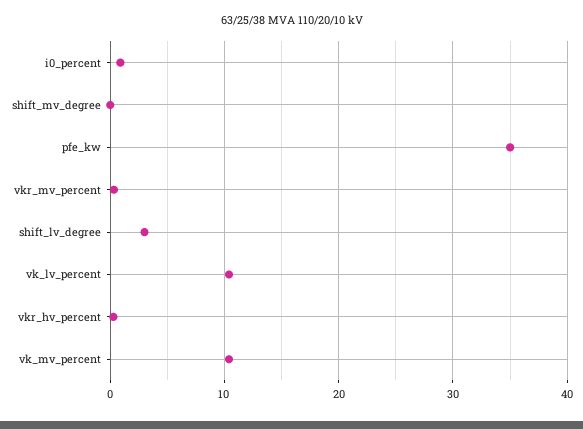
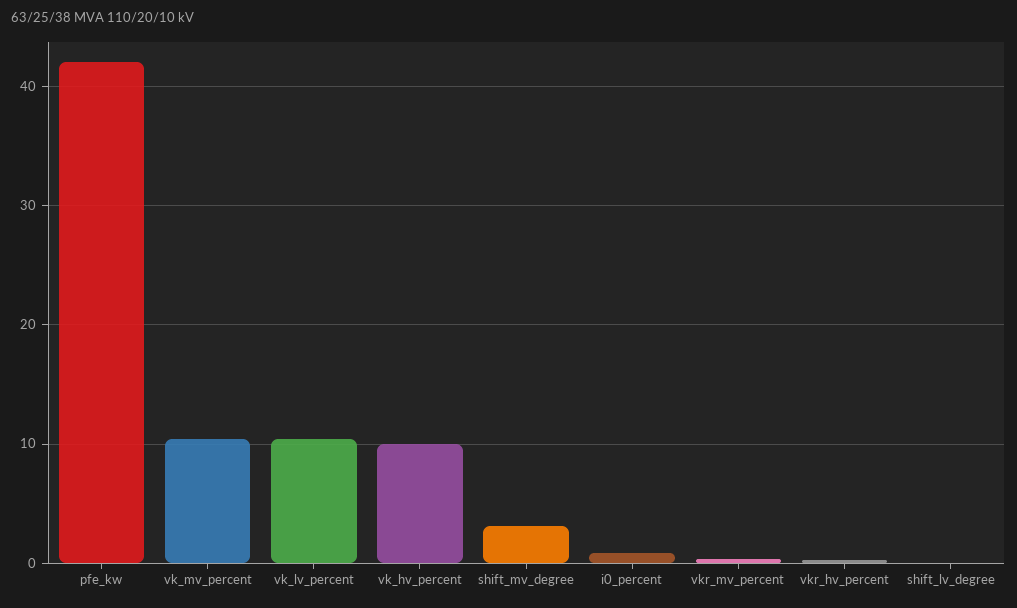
  {
    "i0_percent": 1,
-   "shift_mv_degree": 0,
+   "shift_mv_degree": 3,
-   "pfe_kw": 35,
+   "pfe_kw": 42,
    "vkr_mv_percent": 0,
-   "shift_lv_degree": 3,
+   "shift_lv_degree": 0,
    "vk_lv_percent": 10,
    "vkr_hv_percent": 0,
-   "vk_mv_percent": 10
+   "vk_mv_percent": 10,
+   "vk_hv_percent": 10
  }

